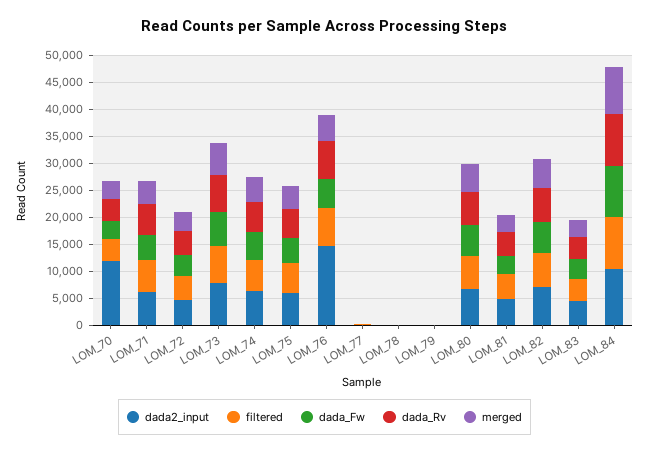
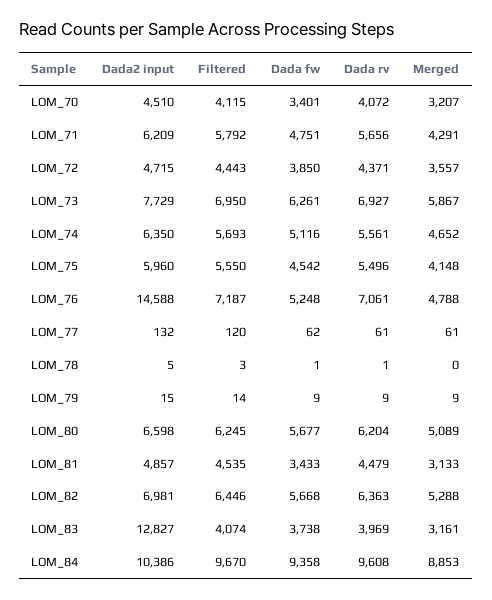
  {
    "dada2_input": {
-     "LOM_70": 12500,
+     "LOM_70": 4510,
      "LOM_71": 6209,
      "LOM_72": 4715,
      "LOM_73": 7729,
      "LOM_74": 6350,
      "LOM_75": 5960,
      "LOM_76": 14588,
      "LOM_77": 132,
      "LOM_78": 5,
      "LOM_79": 15,
      "LOM_80": 6598,
      "LOM_81": 4857,
      "LOM_82": 6981,
-     "LOM_83": 5000,
+     "LOM_83": 12827,
      "LOM_84": 10386
    },
    "filtered": {
      "LOM_70": 4115,
      "LOM_71": 5792,
      "LOM_72": 4443,
      "LOM_73": 6950,
      "LOM_74": 5693,
      "LOM_75": 5550,
      "LOM_76": 7187,
      "LOM_77": 120,
      "LOM_78": 3,
      "LOM_79": 14,
      "LOM_80": 6245,
      "LOM_81": 4535,
      "LOM_82": 6446,
      "LOM_83": 4074,
      "LOM_84": 9670
    },
    "dada_Fw": {
      "LOM_70": 3401,
      "LOM_71": 4751,
      "LOM_72": 3850,
      "LOM_73": 6261,
      "LOM_74": 5116,
      "LOM_75": 4542,
      "LOM_76": 5248,
      "LOM_77": 62,
      "LOM_78": 1,
      "LOM_79": 9,
      "LOM_80": 5677,
      "LOM_81": 3433,
      "LOM_82": 5668,
      "LOM_83": 3738,
      "LOM_84": 9358
    },
    "dada_Rv": {
      "LOM_70": 4072,
      "LOM_71": 5656,
      "LOM_72": 4371,
      "LOM_73": 6927,
      "LOM_74": 5561,
      "LOM_75": 5496,
      "LOM_76": 7061,
      "LOM_77": 61,
      "LOM_78": 1,
      "LOM_79": 9,
      "LOM_80": 6204,
      "LOM_81": 4479,
      "LOM_82": 6363,
      "LOM_83": 3969,
      "LOM_84": 9608
    },
    "merged": {
      "LOM_70": 3207,
      "LOM_71": 4291,
      "LOM_72": 3557,
      "LOM_73": 5867,
      "LOM_74": 4652,
      "LOM_75": 4148,
      "LOM_76": 4788,
      "LOM_77": 61,
      "LOM_78": 0,
      "LOM_79": 9,
      "LOM_80": 5089,
      "LOM_81": 3133,
      "LOM_82": 5288,
      "LOM_83": 3161,
      "LOM_84": 8853
    }
  }

